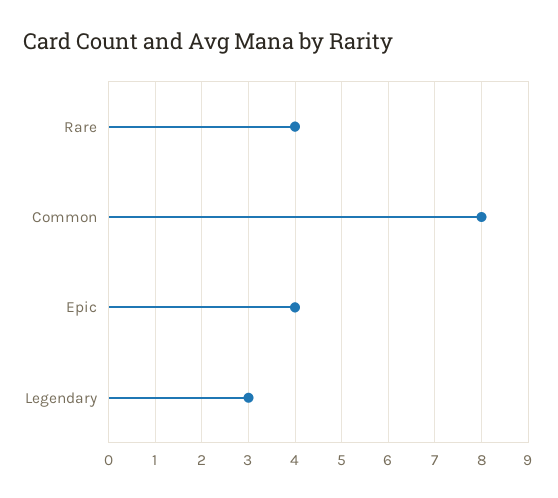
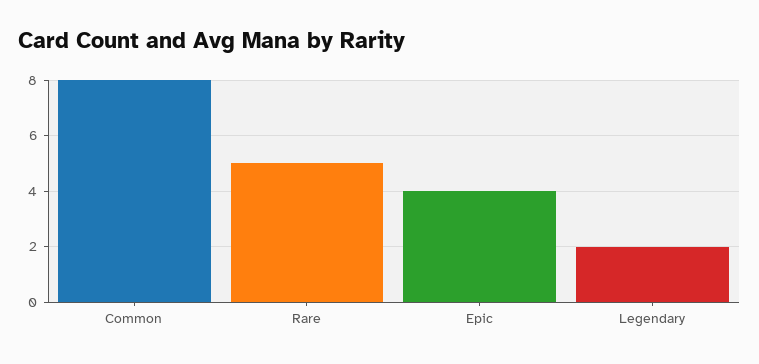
  {
-   "Rare": 4,
+   "Rare": 5,
    "Common": 8,
    "Epic": 4,
-   "Legendary": 3
+   "Legendary": 2
  }

